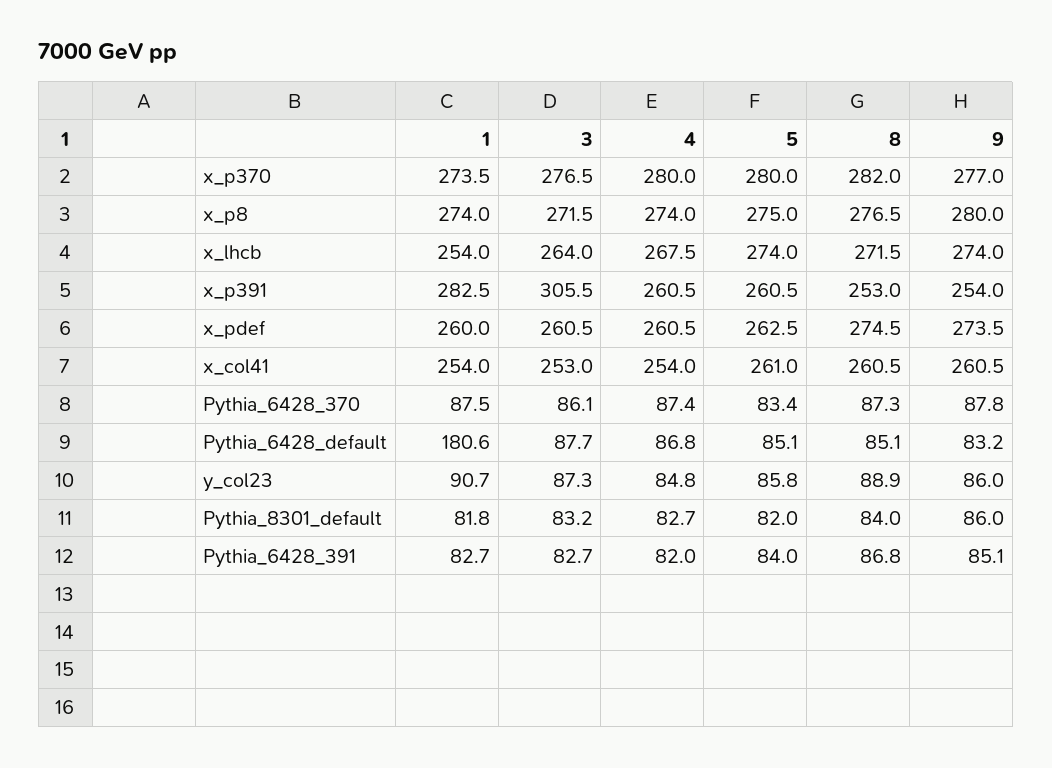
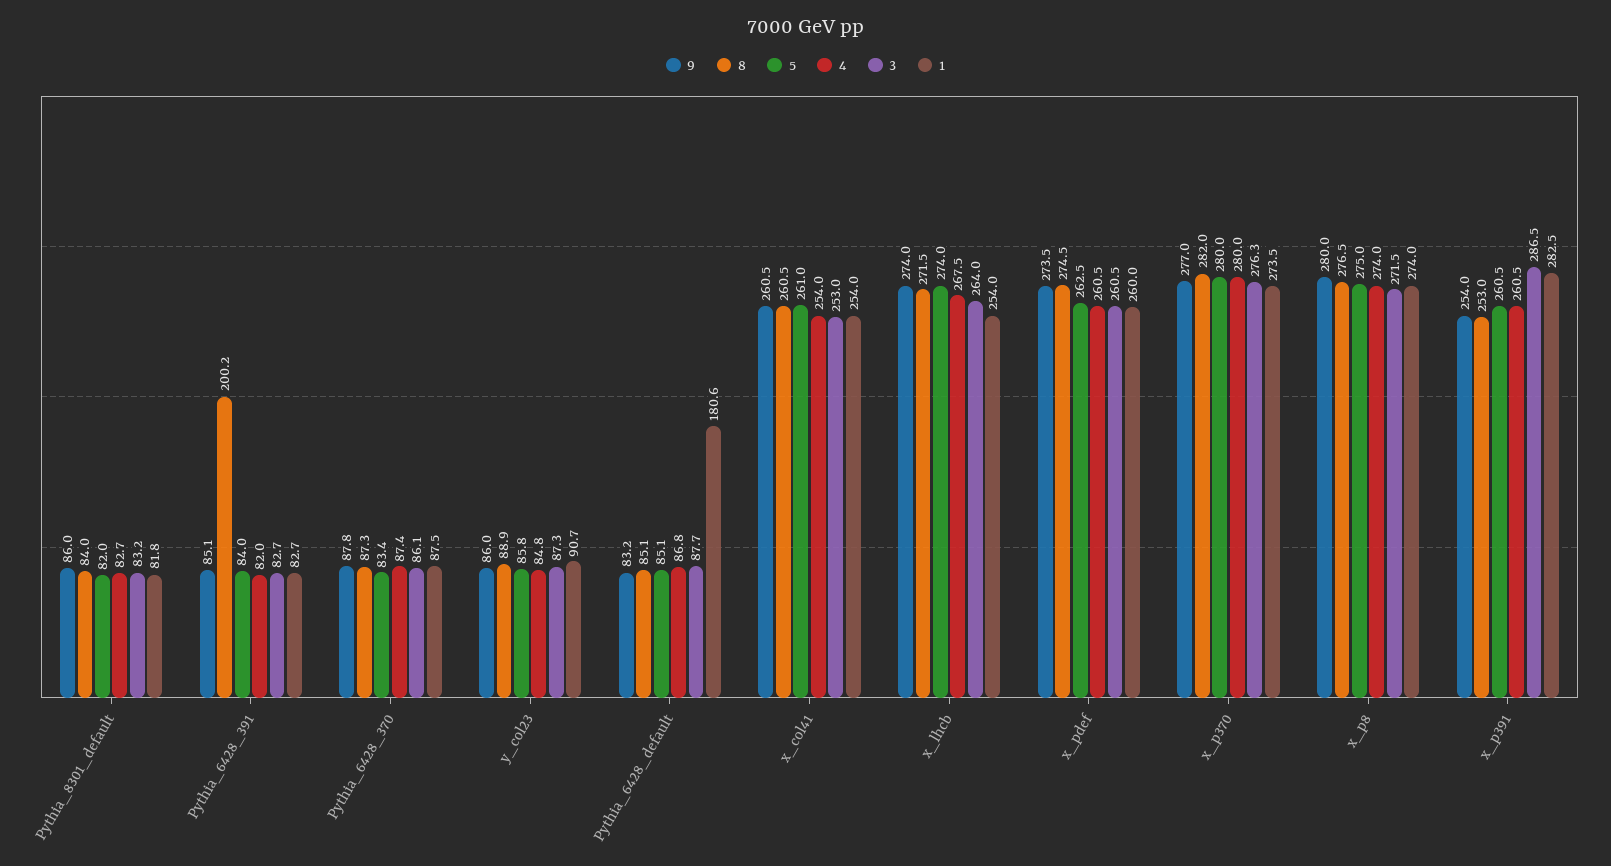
  {
    "1": {
      "x_p370": 273.5,
      "x_p8": 274,
      "x_lhcb": 254,
      "x_p391": 282.5,
      "x_pdef": 260,
      "x_col41": 254,
      "Pythia_6428_370": 87.5,
      "Pythia_6428_default": 180.6,
      "y_col23": 90.7,
      "Pythia_8301_default": 81.8,
      "Pythia_6428_391": 82.7
    },
    "3": {
-     "x_p370": 276.5,
+     "x_p370": 276.3,
      "x_p8": 271.5,
      "x_lhcb": 264,
-     "x_p391": 305.5,
+     "x_p391": 286.5,
      "x_pdef": 260.5,
      "x_col41": 253,
      "Pythia_6428_370": 86.1,
      "Pythia_6428_default": 87.7,
      "y_col23": 87.3,
      "Pythia_8301_default": 83.2,
      "Pythia_6428_391": 82.7
    },
    "4": {
      "x_p370": 280,
      "x_p8": 274,
      "x_lhcb": 267.5,
      "x_p391": 260.5,
      "x_pdef": 260.5,
      "x_col41": 254,
      "Pythia_6428_370": 87.4,
      "Pythia_6428_default": 86.8,
      "y_col23": 84.8,
      "Pythia_8301_default": 82.7,
      "Pythia_6428_391": 82
    },
    "5": {
      "x_p370": 280,
      "x_p8": 275,
      "x_lhcb": 274,
      "x_p391": 260.5,
      "x_pdef": 262.5,
      "x_col41": 261,
      "Pythia_6428_370": 83.4,
      "Pythia_6428_default": 85.1,
      "y_col23": 85.8,
      "Pythia_8301_default": 82,
      "Pythia_6428_391": 84
    },
    "8": {
      "x_p370": 282,
      "x_p8": 276.5,
      "x_lhcb": 271.5,
      "x_p391": 253,
      "x_pdef": 274.5,
      "x_col41": 260.5,
      "Pythia_6428_370": 87.3,
      "Pythia_6428_default": 85.1,
      "y_col23": 88.9,
      "Pythia_8301_default": 84,
-     "Pythia_6428_391": 86.8
+     "Pythia_6428_391": 200.2
    },
    "9": {
      "x_p370": 277,
      "x_p8": 280,
      "x_lhcb": 274,
      "x_p391": 254,
      "x_pdef": 273.5,
      "x_col41": 260.5,
      "Pythia_6428_370": 87.8,
      "Pythia_6428_default": 83.2,
      "y_col23": 86,
      "Pythia_8301_default": 86,
      "Pythia_6428_391": 85.1
    }
  }

